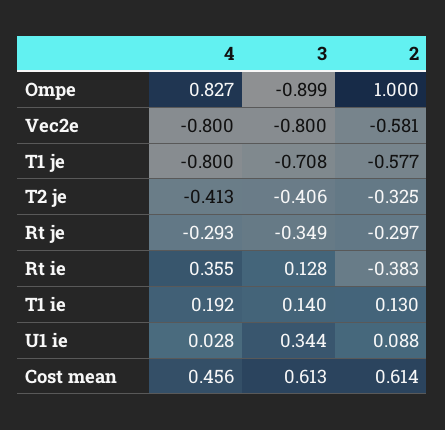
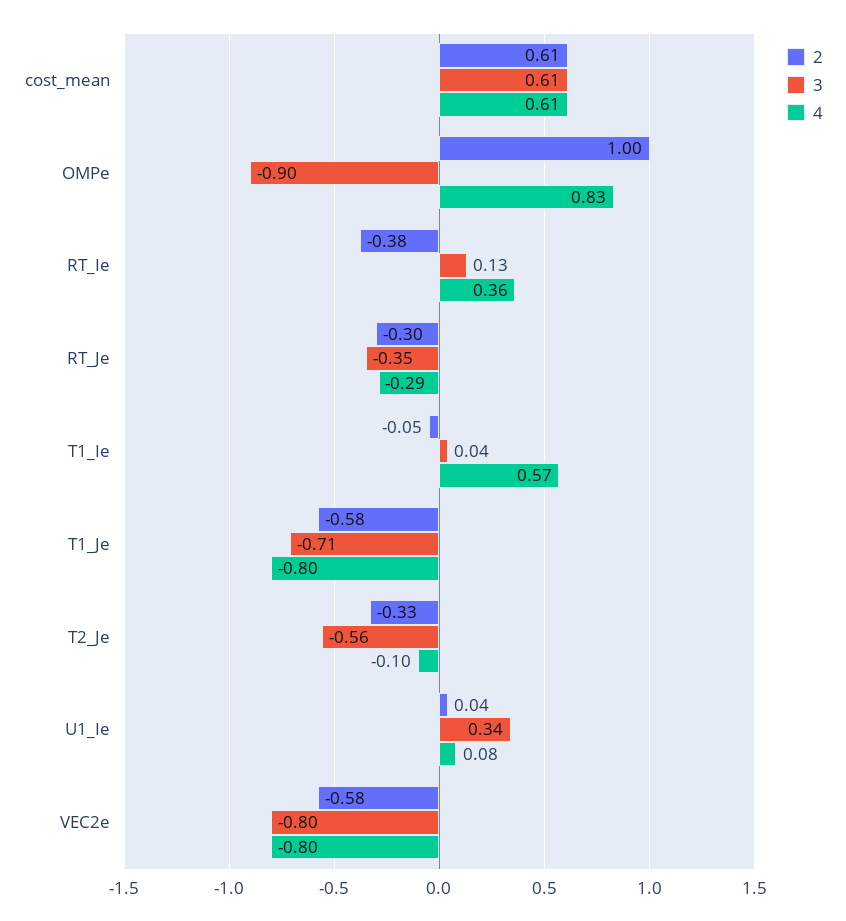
  {
    "4": {
      "Ompe": 0.827,
      "Vec2e": -0.8,
      "T1 je": -0.8,
-     "T2 je": -0.413,
+     "T2 je": -0.1,
      "Rt je": -0.293,
      "Rt ie": 0.355,
-     "T1 ie": 0.192,
+     "T1 ie": 0.57,
-     "U1 ie": 0.028,
+     "U1 ie": 0.08,
-     "Cost mean": 0.456
+     "Cost mean": 0.61
    },
    "3": {
      "Ompe": -0.899,
      "Vec2e": -0.8,
      "T1 je": -0.708,
-     "T2 je": -0.406,
+     "T2 je": -0.56,
      "Rt je": -0.349,
      "Rt ie": 0.128,
-     "T1 ie": 0.14,
+     "T1 ie": 0.04,
      "U1 ie": 0.344,
      "Cost mean": 0.613
    },
    "2": {
      "Ompe": 1,
      "Vec2e": -0.581,
      "T1 je": -0.577,
      "T2 je": -0.325,
      "Rt je": -0.297,
      "Rt ie": -0.383,
-     "T1 ie": 0.13,
+     "T1 ie": -0.05,
-     "U1 ie": 0.088,
+     "U1 ie": 0.04,
      "Cost mean": 0.614
    }
  }

